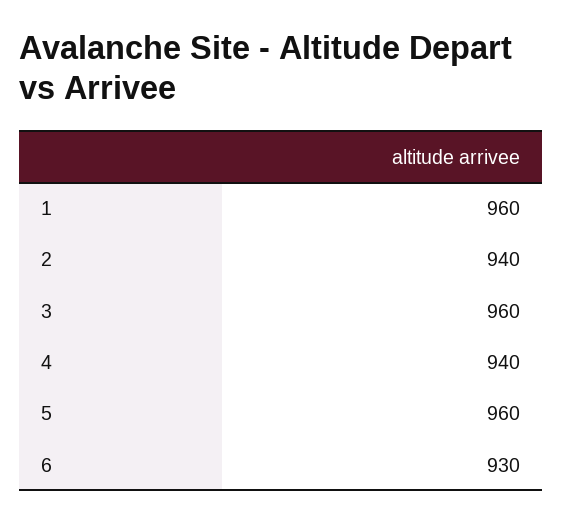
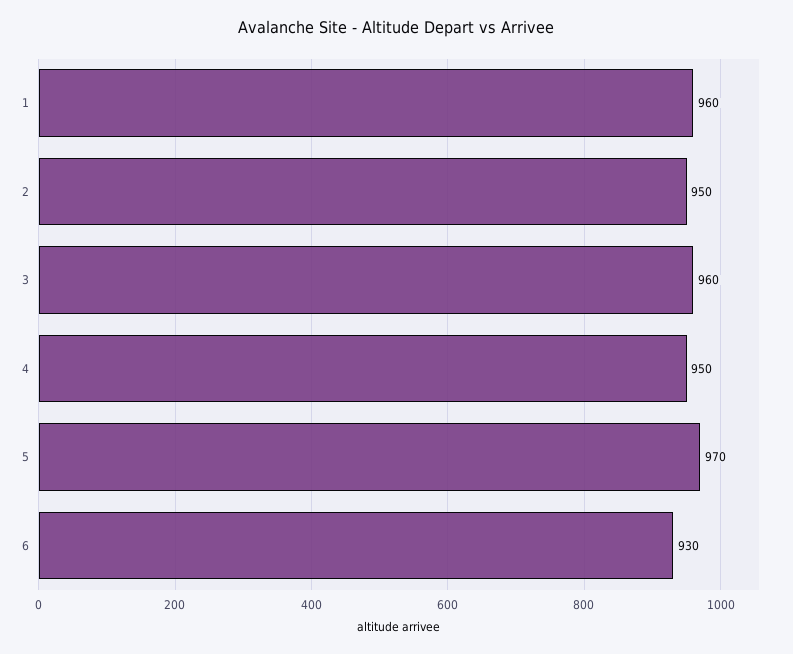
  {
    "1": 960,
-   "2": 940,
+   "2": 950,
    "3": 960,
-   "4": 940,
+   "4": 950,
-   "5": 960,
+   "5": 970,
    "6": 930
  }

